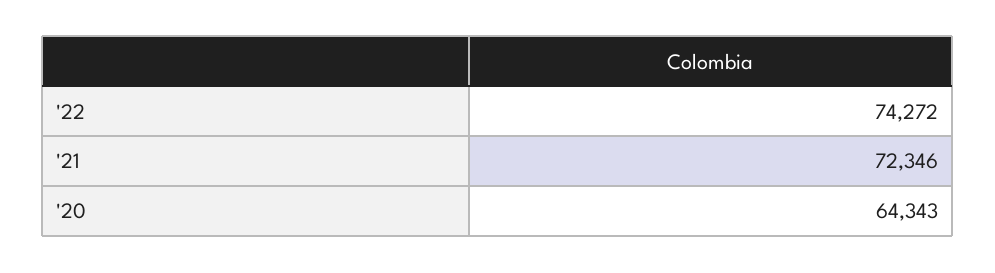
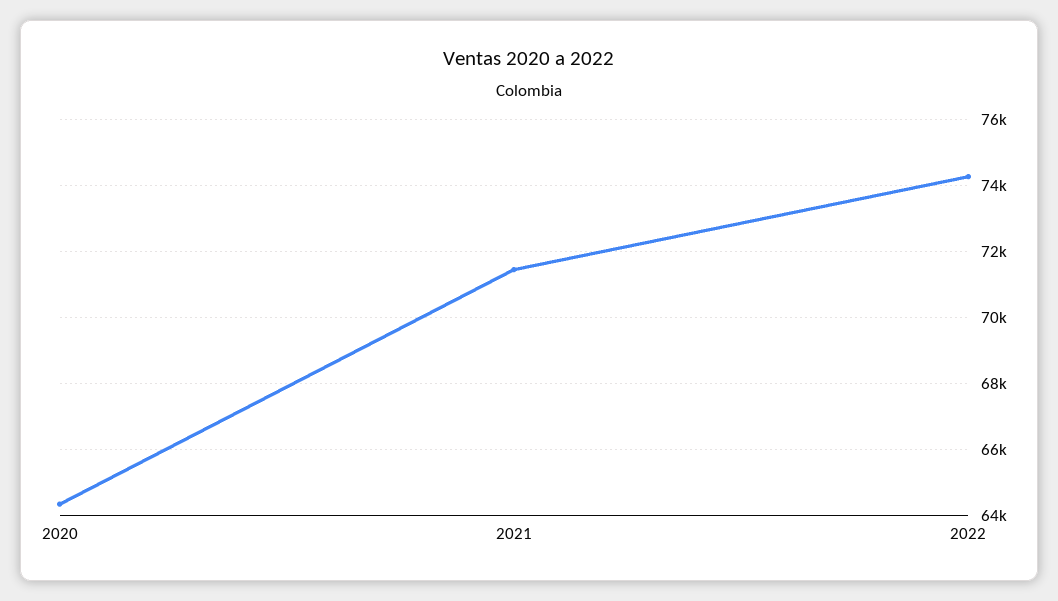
  {
    "'22": 74272,
-   "'21": 72346,
+   "'21": 71400,
    "'20": 64343
  }

